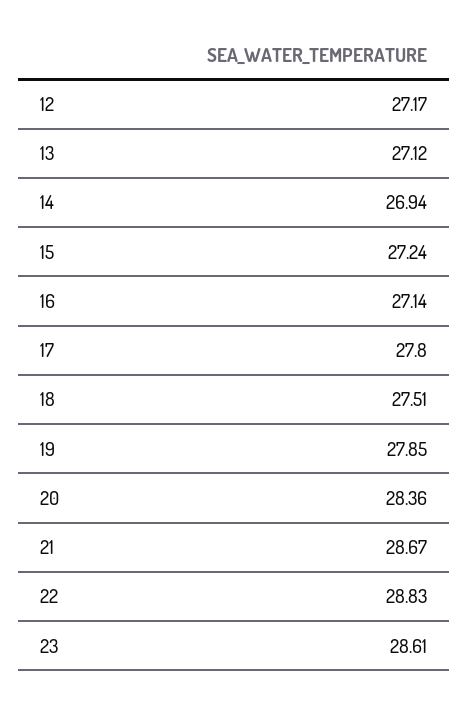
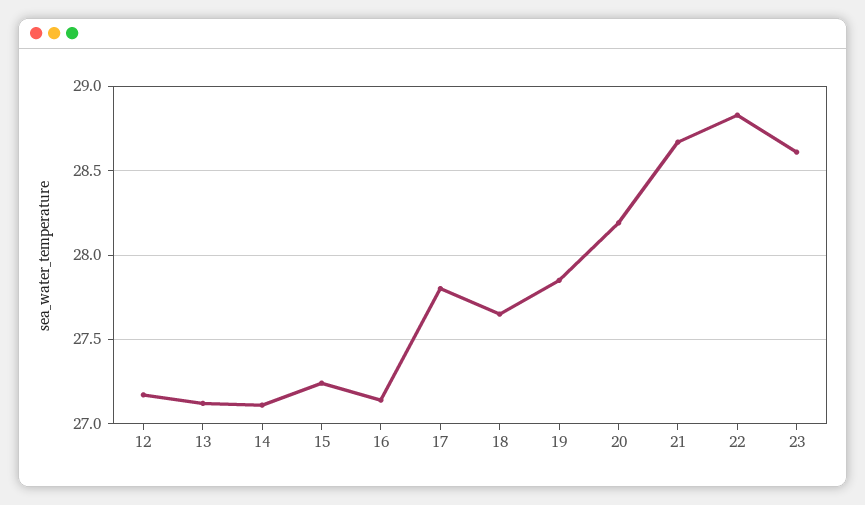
  {
    "12": 27.17,
    "13": 27.12,
-   "14": 26.94,
+   "14": 27.1,
    "15": 27.24,
    "16": 27.14,
    "17": 27.8,
-   "18": 27.51,
+   "18": 27.65,
    "19": 27.85,
-   "20": 28.36,
+   "20": 28.2,
    "21": 28.67,
    "22": 28.83,
    "23": 28.61
  }

